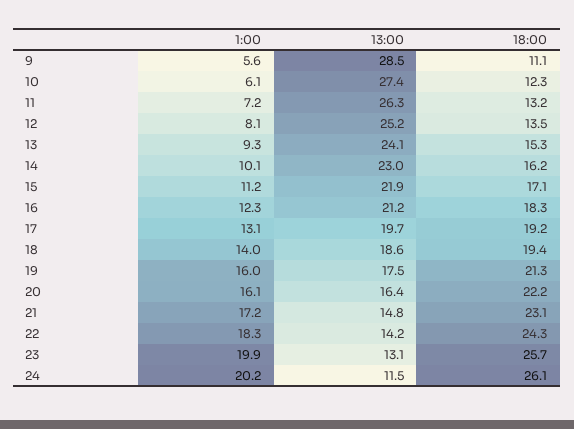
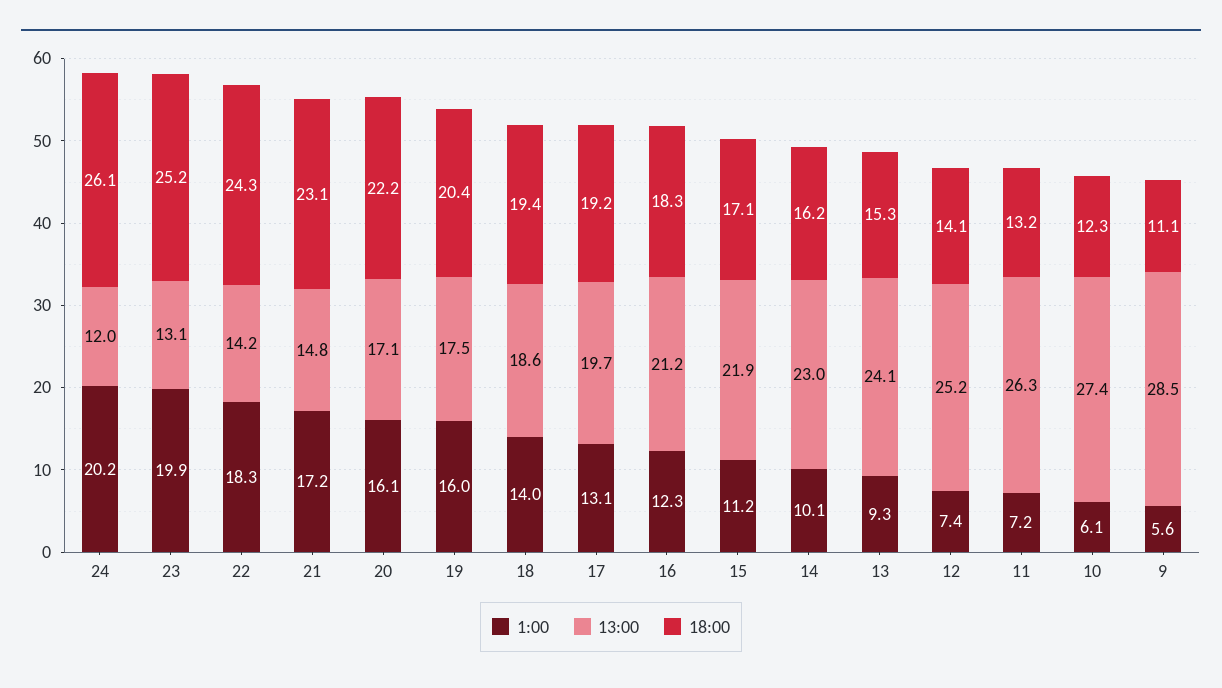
  {
    "1:00": {
      "9": 5.6,
      "10": 6.1,
      "11": 7.2,
-     "12": 8.1,
+     "12": 7.4,
      "13": 9.3,
      "14": 10.1,
      "15": 11.2,
      "16": 12.3,
      "17": 13.1,
      "18": 14,
      "19": 16,
      "20": 16.1,
      "21": 17.2,
      "22": 18.3,
      "23": 19.9,
      "24": 20.2
    },
    "13:00": {
      "9": 28.5,
      "10": 27.4,
      "11": 26.3,
      "12": 25.2,
      "13": 24.1,
      "14": 23,
      "15": 21.9,
      "16": 21.2,
      "17": 19.7,
      "18": 18.6,
      "19": 17.5,
-     "20": 16.4,
+     "20": 17.1,
      "21": 14.8,
      "22": 14.2,
      "23": 13.1,
-     "24": 11.5
+     "24": 12
    },
    "18:00": {
      "9": 11.1,
      "10": 12.3,
      "11": 13.2,
-     "12": 13.5,
+     "12": 14.1,
      "13": 15.3,
      "14": 16.2,
      "15": 17.1,
      "16": 18.3,
      "17": 19.2,
      "18": 19.4,
-     "19": 21.3,
+     "19": 20.4,
      "20": 22.2,
      "21": 23.1,
      "22": 24.3,
-     "23": 25.7,
+     "23": 25.2,
      "24": 26.1
    }
  }

